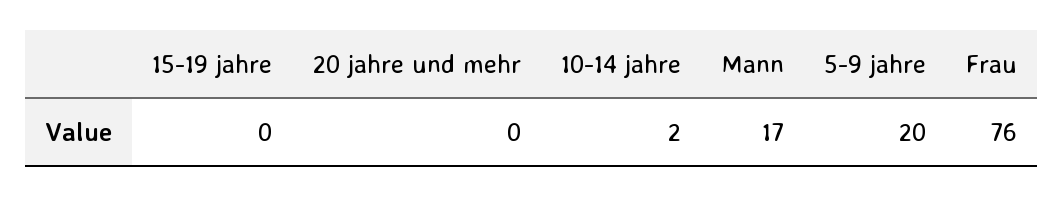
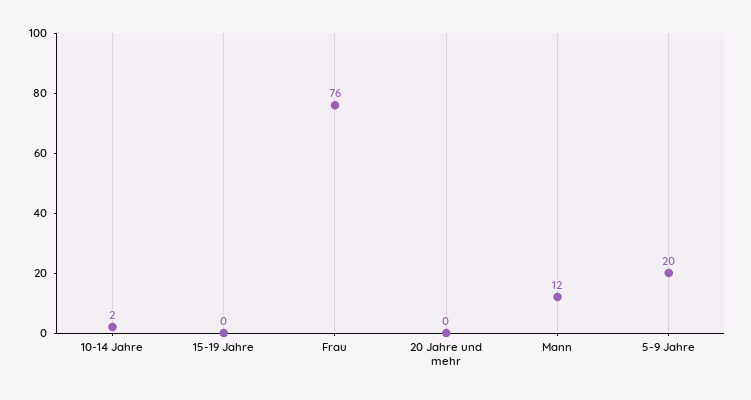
  {
    "15-19 jahre": 0,
    "20 jahre und mehr": 0,
    "10-14 jahre": 2,
-   "Mann": 17,
+   "Mann": 12,
    "5-9 jahre": 20,
    "Frau": 76
  }

